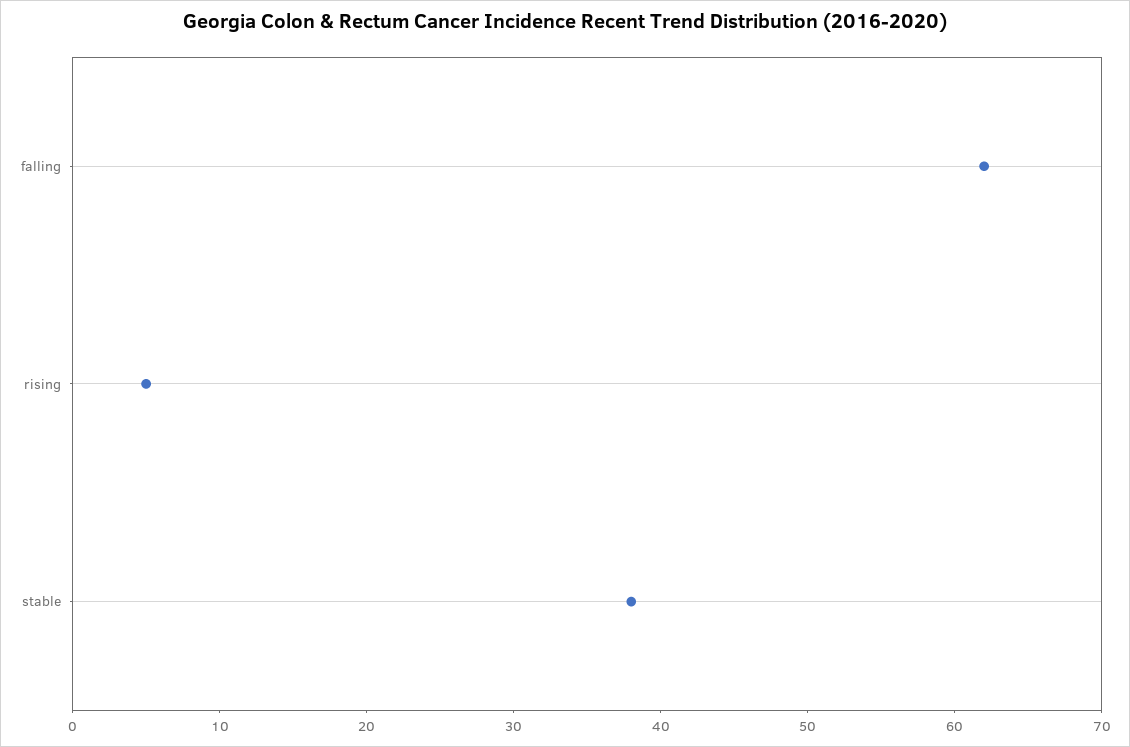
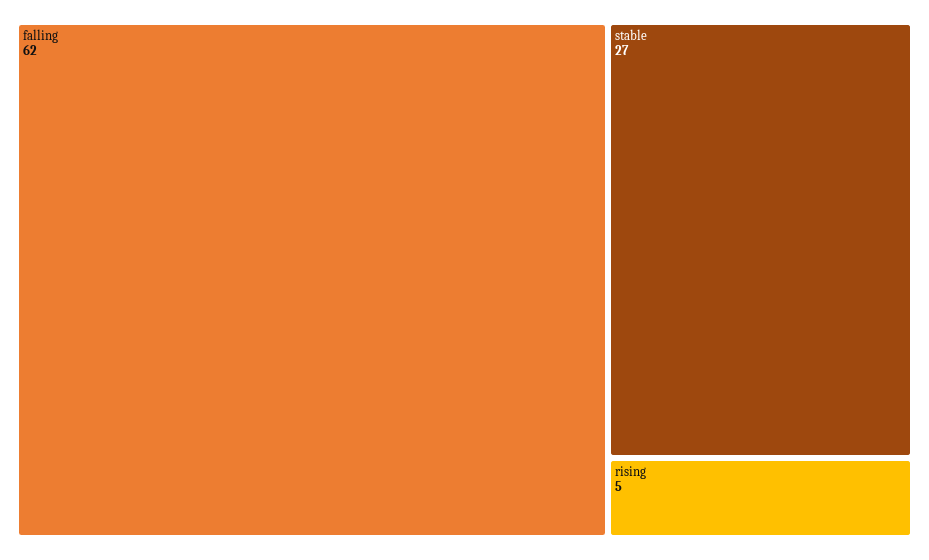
  {
    "falling": 62,
    "rising": 5,
-   "stable": 38
+   "stable": 27
  }

